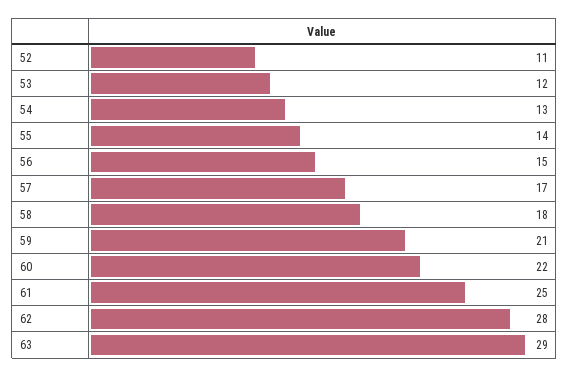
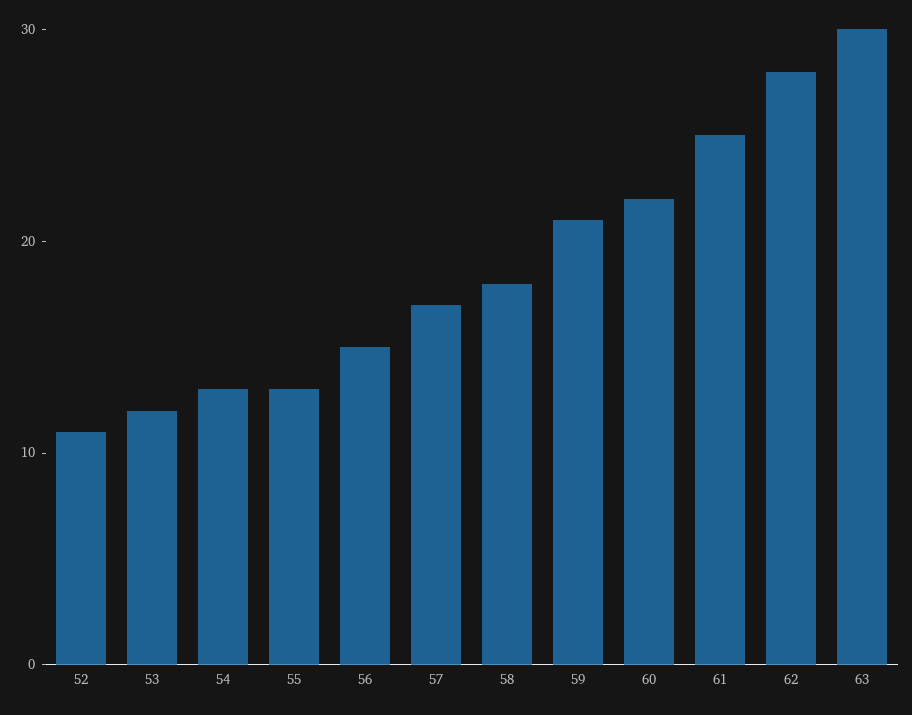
  {
    "52": 11,
    "53": 12,
    "54": 13,
-   "55": 14,
+   "55": 13,
    "56": 15,
    "57": 17,
    "58": 18,
    "59": 21,
    "60": 22,
    "61": 25,
    "62": 28,
-   "63": 29
+   "63": 30
  }

